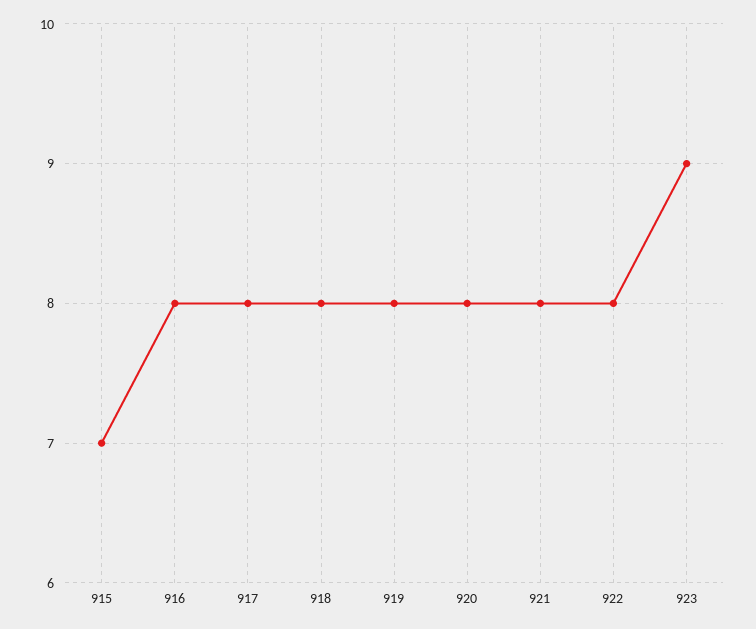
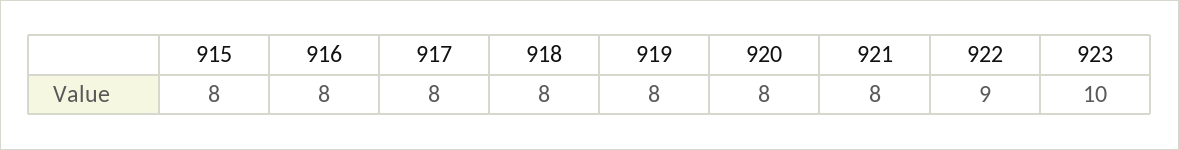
  {
-   "915": 7,
+   "915": 8,
    "916": 8,
    "917": 8,
    "918": 8,
    "919": 8,
    "920": 8,
    "921": 8,
-   "922": 8,
+   "922": 9,
-   "923": 9
+   "923": 10
  }

